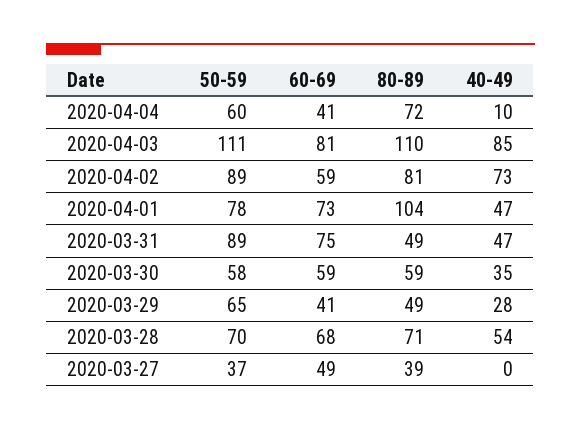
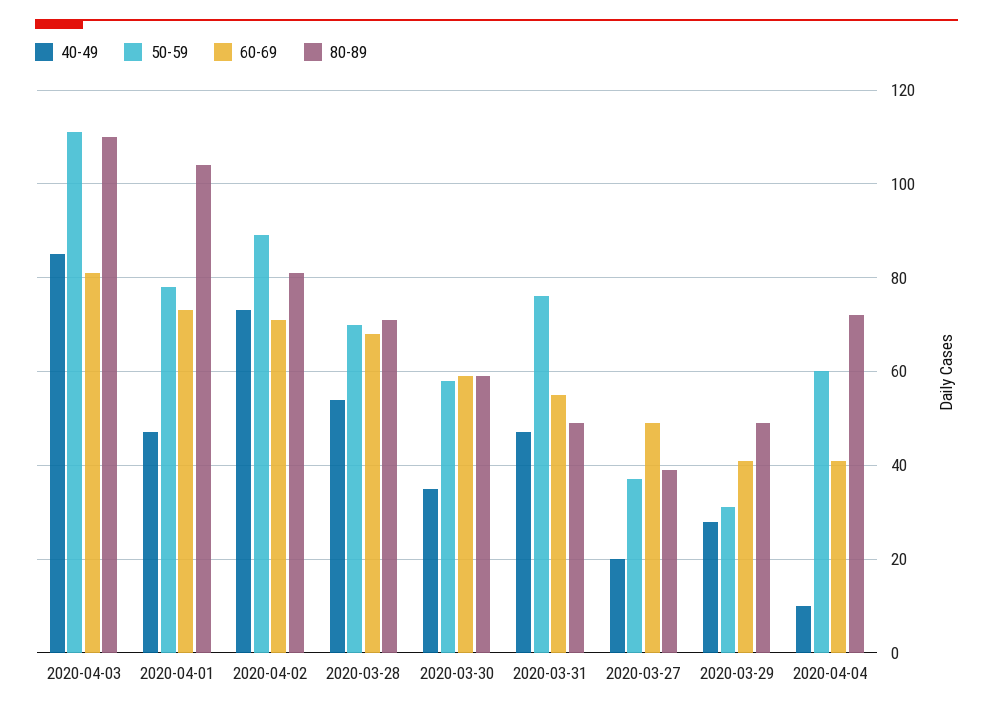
  {
    "50-59": {
      "2020-04-04": 60,
      "2020-04-03": 111,
      "2020-04-02": 89,
      "2020-04-01": 78,
-     "2020-03-31": 89,
+     "2020-03-31": 75,
      "2020-03-30": 58,
-     "2020-03-29": 65,
+     "2020-03-29": 30,
      "2020-03-28": 70,
      "2020-03-27": 37
    },
    "60-69": {
      "2020-04-04": 41,
      "2020-04-03": 81,
-     "2020-04-02": 59,
+     "2020-04-02": 70,
      "2020-04-01": 73,
-     "2020-03-31": 75,
+     "2020-03-31": 55,
      "2020-03-30": 59,
      "2020-03-29": 41,
      "2020-03-28": 68,
      "2020-03-27": 49
    },
    "80-89": {
      "2020-04-04": 72,
      "2020-04-03": 110,
      "2020-04-02": 81,
      "2020-04-01": 104,
      "2020-03-31": 49,
      "2020-03-30": 59,
      "2020-03-29": 49,
      "2020-03-28": 71,
      "2020-03-27": 39
    },
    "40-49": {
      "2020-04-04": 10,
      "2020-04-03": 85,
      "2020-04-02": 73,
      "2020-04-01": 47,
      "2020-03-31": 47,
      "2020-03-30": 35,
      "2020-03-29": 28,
      "2020-03-28": 54,
-     "2020-03-27": 0
+     "2020-03-27": 20
    }
  }

